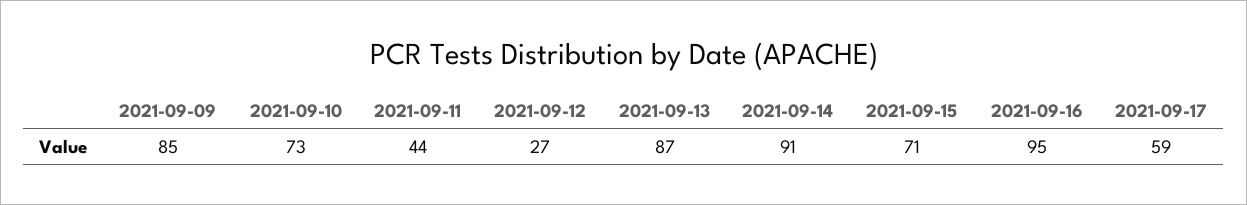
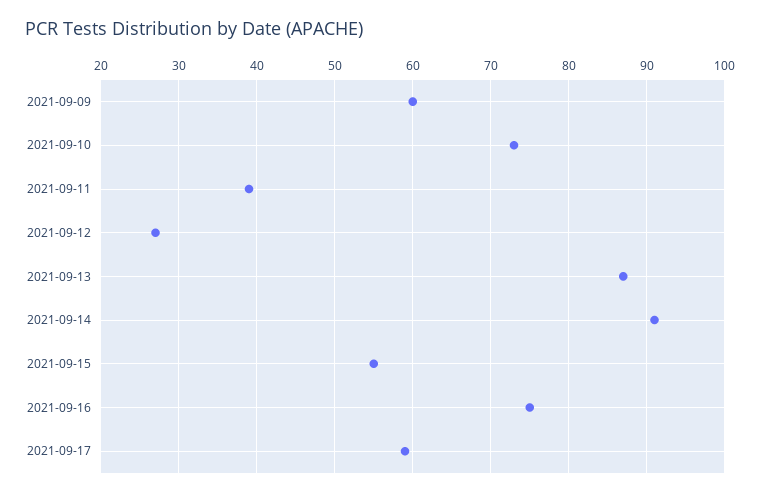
  {
-   "2021-09-09": 85,
+   "2021-09-09": 60,
    "2021-09-10": 73,
-   "2021-09-11": 44,
+   "2021-09-11": 39,
    "2021-09-12": 27,
    "2021-09-13": 87,
    "2021-09-14": 91,
-   "2021-09-15": 71,
+   "2021-09-15": 55,
-   "2021-09-16": 95,
+   "2021-09-16": 75,
    "2021-09-17": 59
  }

